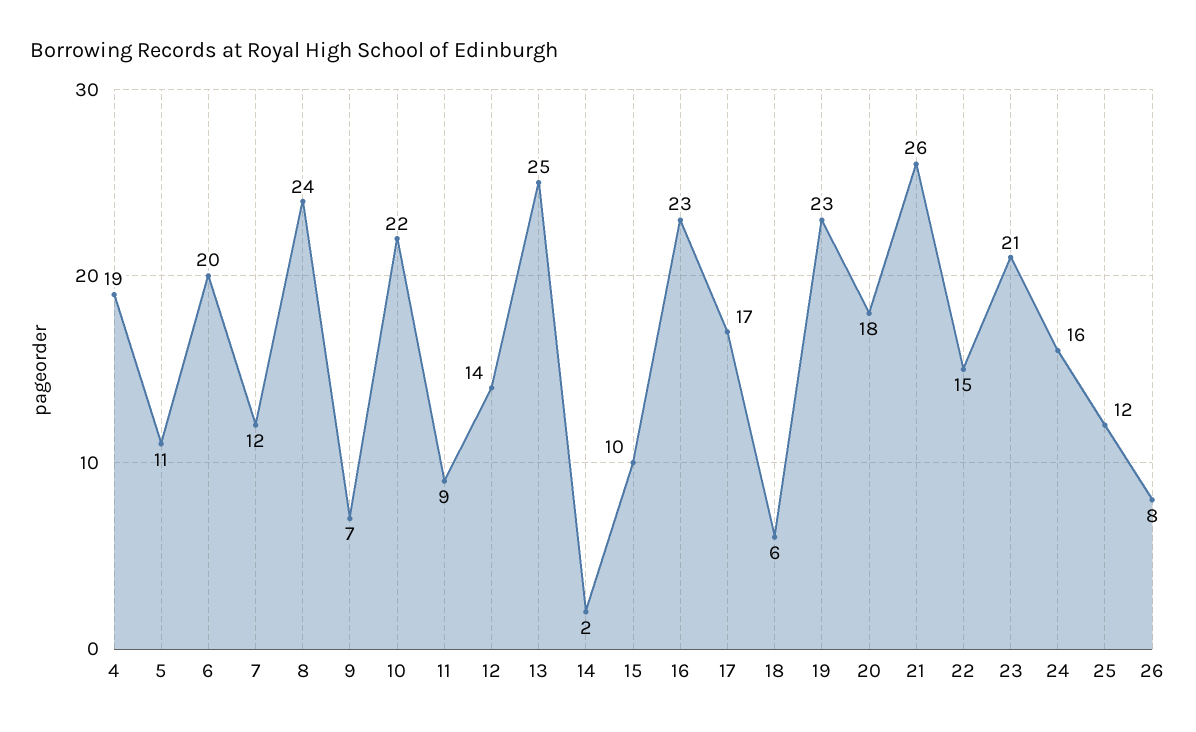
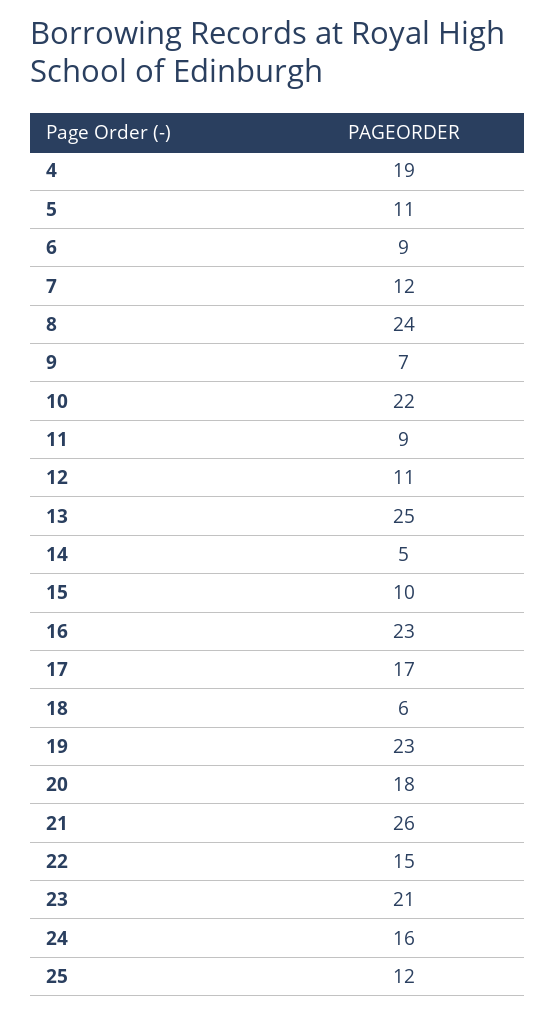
  {
    "4": 19,
    "5": 11,
-   "6": 20,
+   "6": 9,
    "7": 12,
    "8": 24,
    "9": 7,
    "10": 22,
    "11": 9,
-   "12": 14,
+   "12": 11,
    "13": 25,
-   "14": 2,
+   "14": 5,
    "15": 10,
    "16": 23,
    "17": 17,
    "18": 6,
    "19": 23,
    "20": 18,
    "21": 26,
    "22": 15,
    "23": 21,
    "24": 16,
-   "25": 12,
+   "25": 12
-   "26": 8
  }

